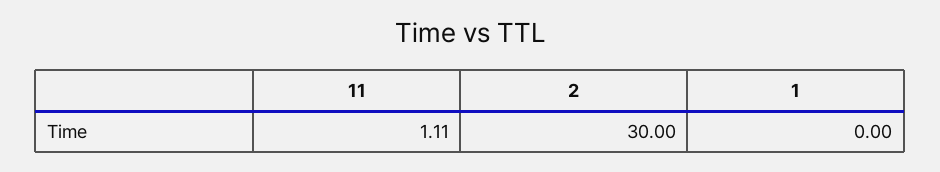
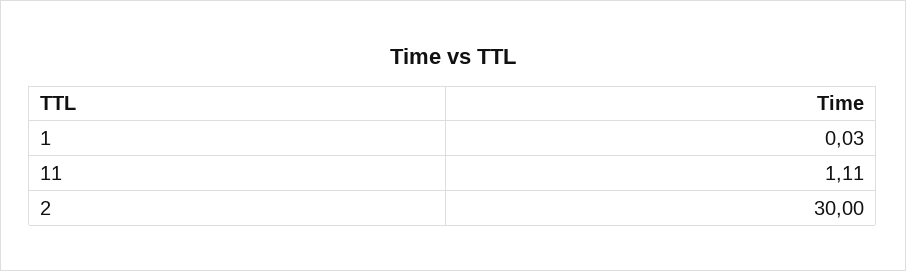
  {
    "11": 1.11,
    "2": 30,
-   "1": 0
+   "1": 0.03
  }

